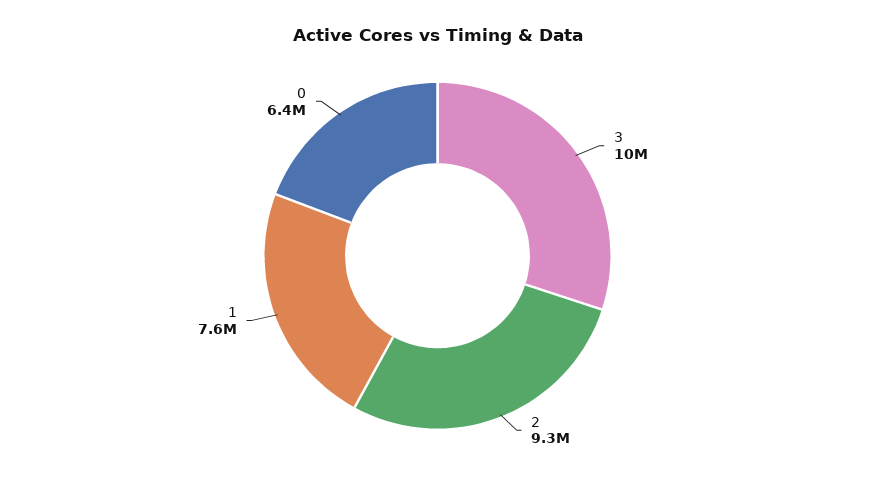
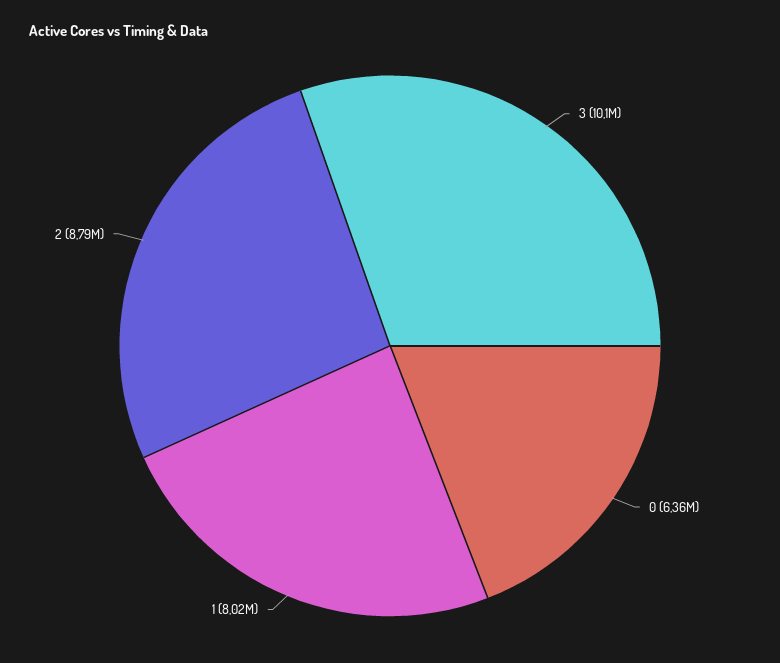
  {
    "3": 10100000,
-   "2": 9300000,
+   "2": 8790000,
-   "1": 7600000,
+   "1": 8020000,
    "0": 6360000
  }

